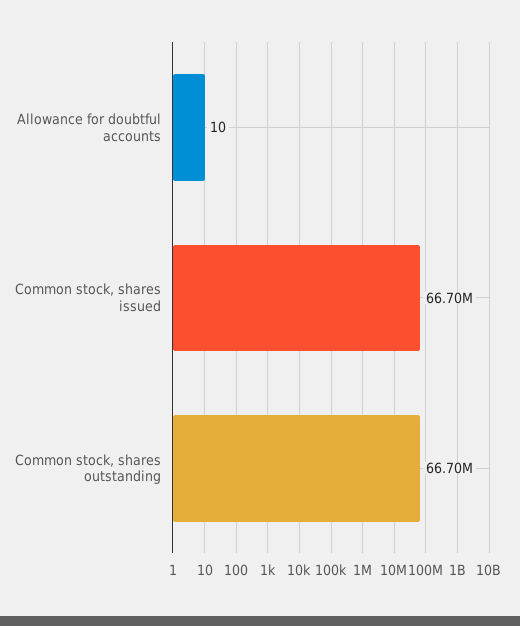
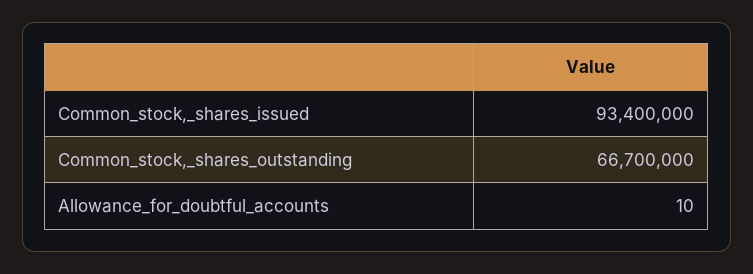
  {
    "Allowance for doubtful accounts": 10,
-   "Common stock, shares issued": 66700000,
+   "Common stock, shares issued": 93400000,
    "Common stock, shares outstanding": 66700000
  }

